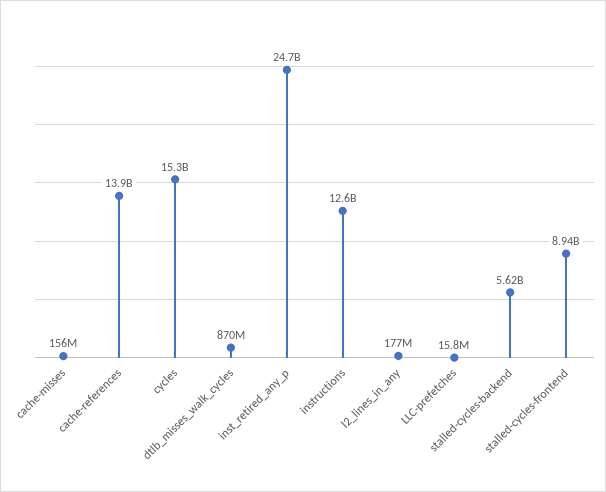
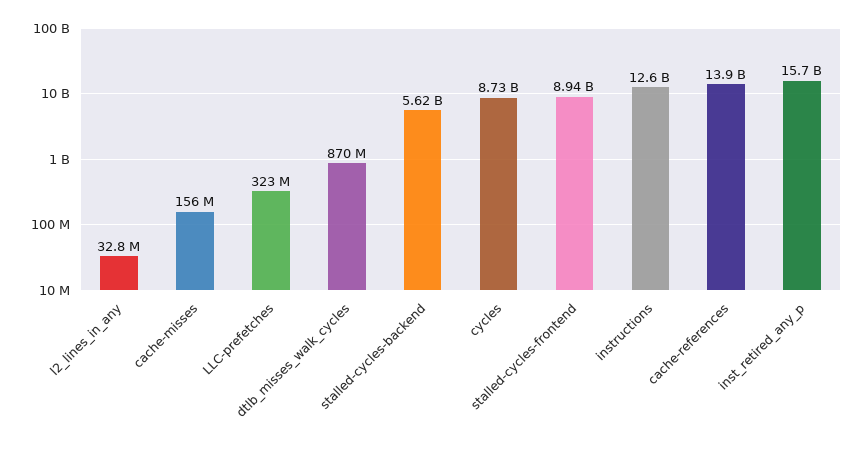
  {
    "cache-misses": 156000000,
    "cache-references": 13900000000,
-   "cycles": 15300000000,
+   "cycles": 8730000000,
    "dtlb_misses_walk_cycles": 870000000,
-   "inst_retired_any_p": 24700000000,
+   "inst_retired_any_p": 15700000000,
    "instructions": 12600000000,
-   "l2_lines_in_any": 177000000,
+   "l2_lines_in_any": 32800000,
-   "LLC-prefetches": 15800000,
+   "LLC-prefetches": 323000000,
    "stalled-cycles-backend": 5620000000,
    "stalled-cycles-frontend": 8940000000
  }

